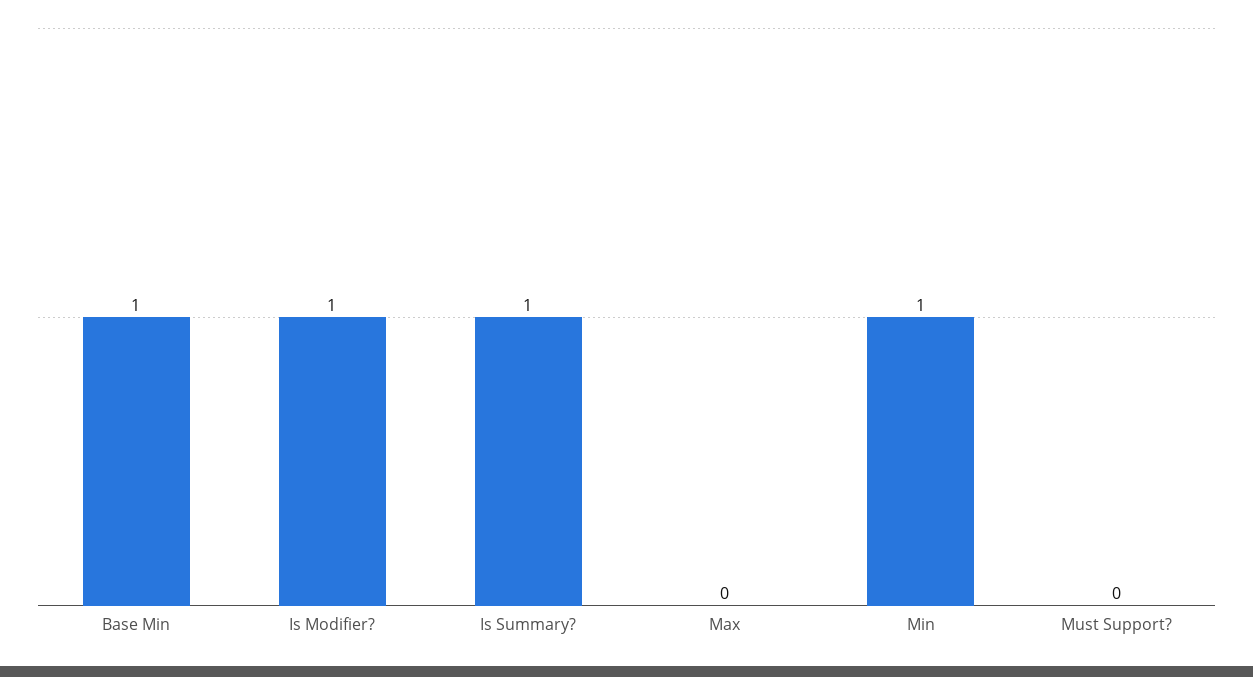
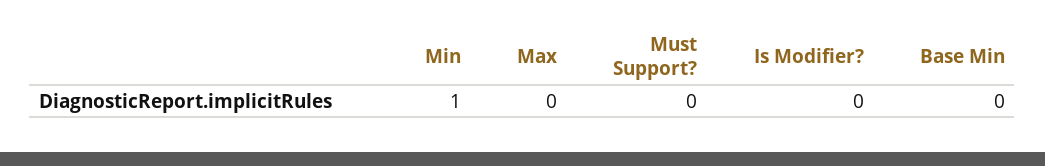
  {
-   "Base Min": 1,
+   "Base Min": 0,
-   "Is Modifier?": 1,
+   "Is Modifier?": 0,
-   "Is Summary?": 1,
    "Max": 0,
    "Min": 1,
    "Must Support?": 0
  }

